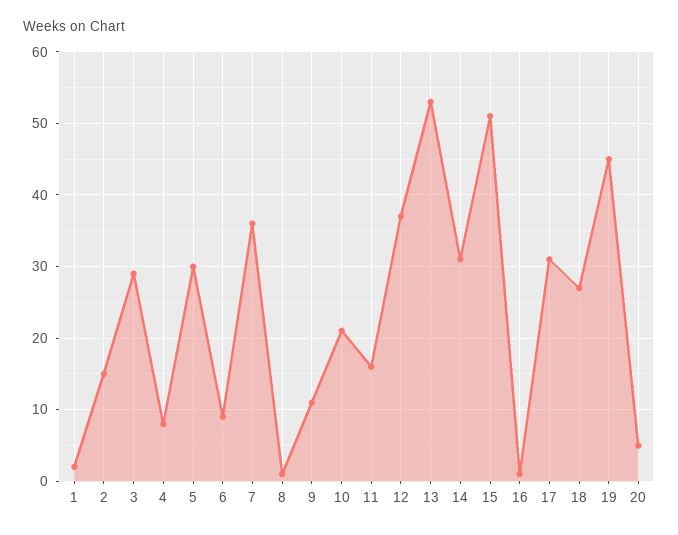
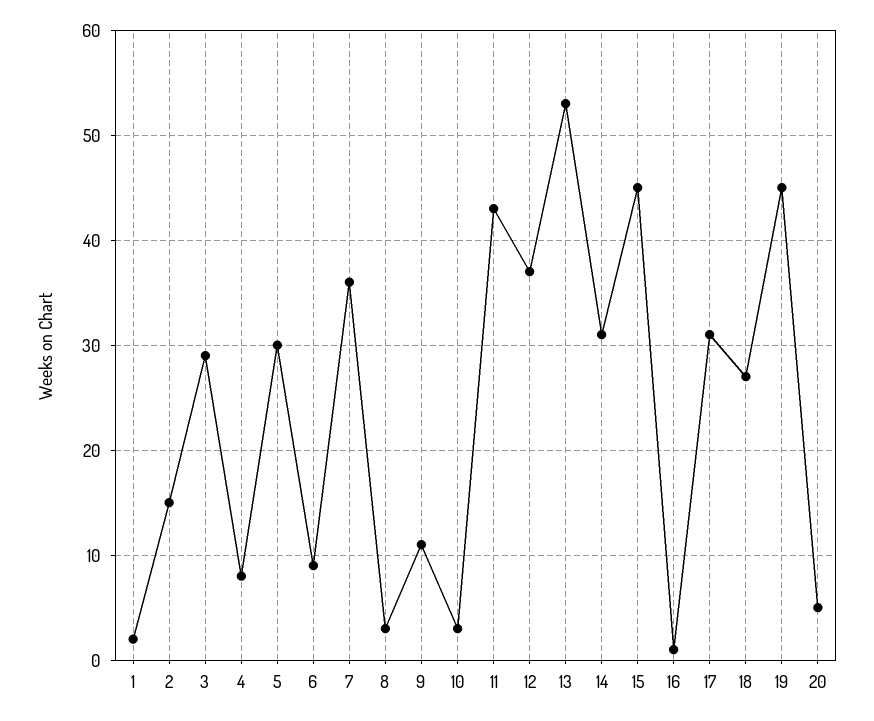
  {
    "1": 2,
    "2": 15,
    "3": 29,
    "4": 8,
    "5": 30,
    "6": 9,
    "7": 36,
-   "8": 1,
+   "8": 3,
    "9": 11,
-   "10": 21,
+   "10": 3,
-   "11": 16,
+   "11": 43,
    "12": 37,
    "13": 53,
    "14": 31,
-   "15": 51,
+   "15": 45,
    "16": 1,
    "17": 31,
    "18": 27,
    "19": 45,
    "20": 5
  }

